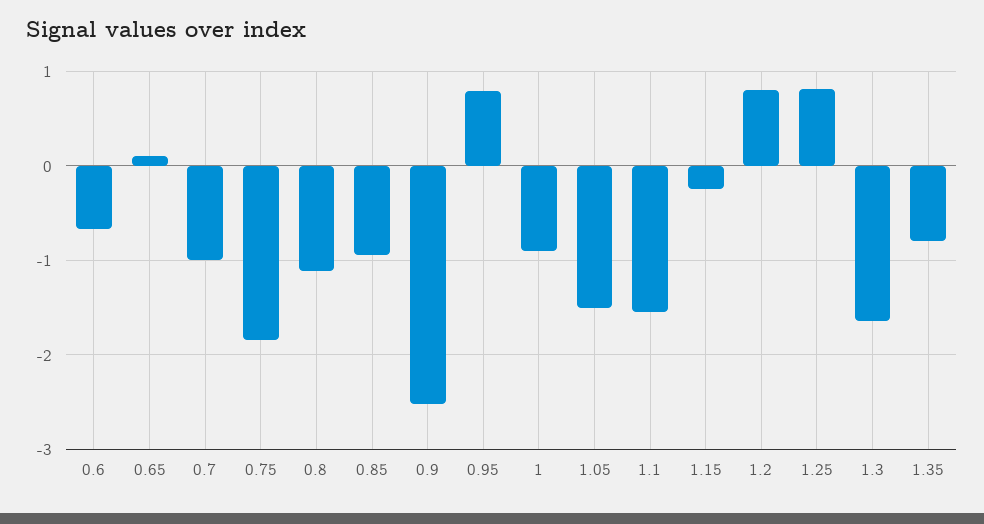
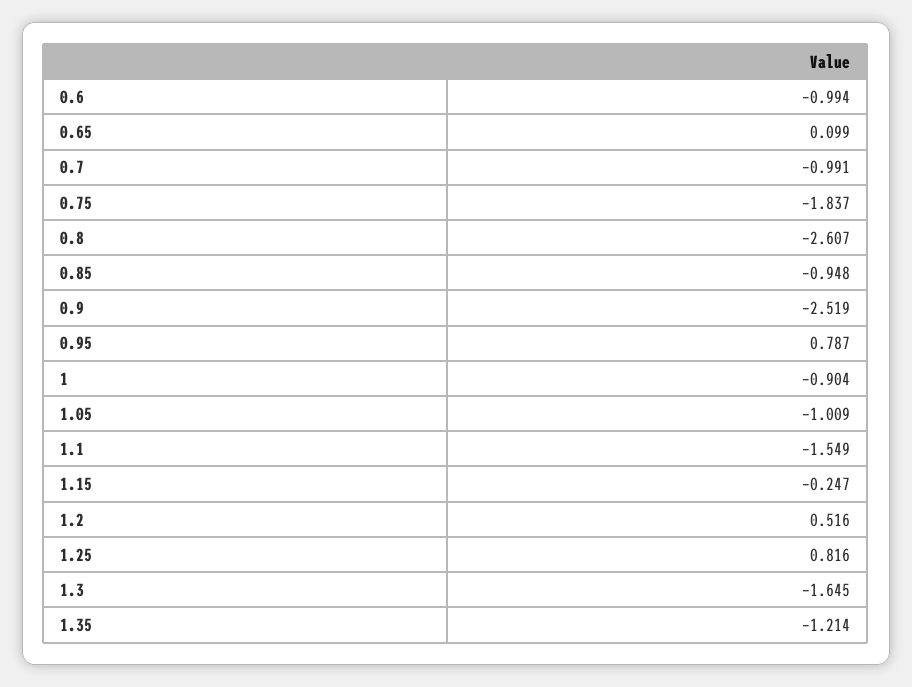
  {
-   "0.6": -0.7,
+   "0.6": -0.994,
    "0.65": 0.099,
    "0.7": -0.991,
    "0.75": -1.837,
-   "0.8": -1.1,
+   "0.8": -2.607,
    "0.85": -0.948,
    "0.9": -2.519,
    "0.95": 0.787,
    "1": -0.904,
-   "1.05": -1.5,
+   "1.05": -1.009,
    "1.1": -1.549,
    "1.15": -0.247,
-   "1.2": 0.8,
+   "1.2": 0.516,
    "1.25": 0.816,
    "1.3": -1.645,
-   "1.35": -0.8
+   "1.35": -1.214
  }

